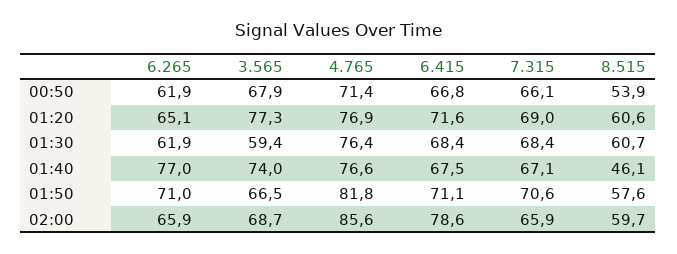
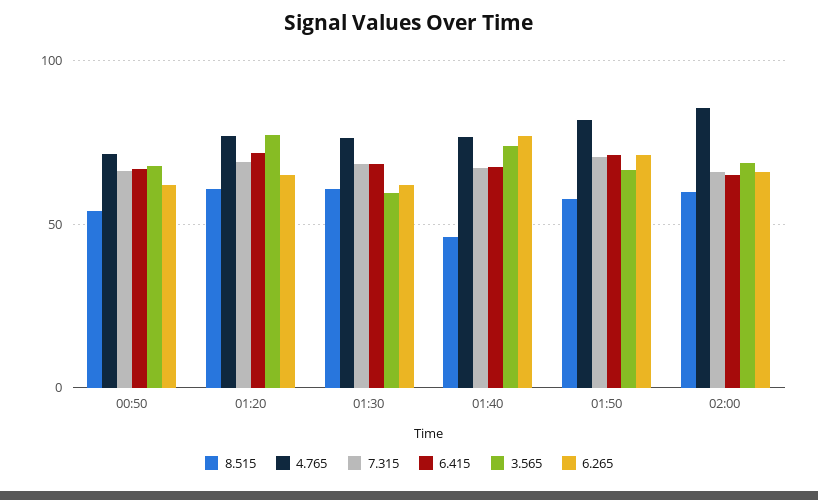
  {
    "6.265": {
      "00:50": 61.9,
      "01:20": 65.1,
      "01:30": 61.9,
      "01:40": 77,
      "01:50": 71,
      "02:00": 65.9
    },
    "3.565": {
      "00:50": 67.9,
      "01:20": 77.3,
      "01:30": 59.4,
      "01:40": 74,
      "01:50": 66.5,
      "02:00": 68.7
    },
    "4.765": {
      "00:50": 71.4,
      "01:20": 76.9,
      "01:30": 76.4,
      "01:40": 76.6,
      "01:50": 81.8,
      "02:00": 85.6
    },
    "6.415": {
      "00:50": 66.8,
      "01:20": 71.6,
      "01:30": 68.4,
      "01:40": 67.5,
      "01:50": 71.1,
-     "02:00": 78.6
+     "02:00": 65
    },
    "7.315": {
      "00:50": 66.1,
      "01:20": 69,
      "01:30": 68.4,
      "01:40": 67.1,
      "01:50": 70.6,
      "02:00": 65.9
    },
    "8.515": {
      "00:50": 53.9,
      "01:20": 60.6,
      "01:30": 60.7,
      "01:40": 46.1,
      "01:50": 57.6,
      "02:00": 59.7
    }
  }

